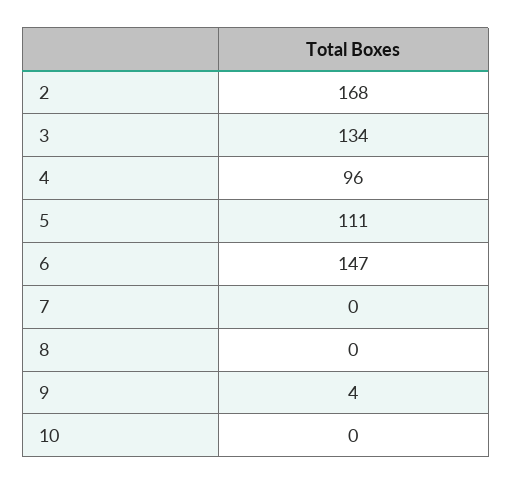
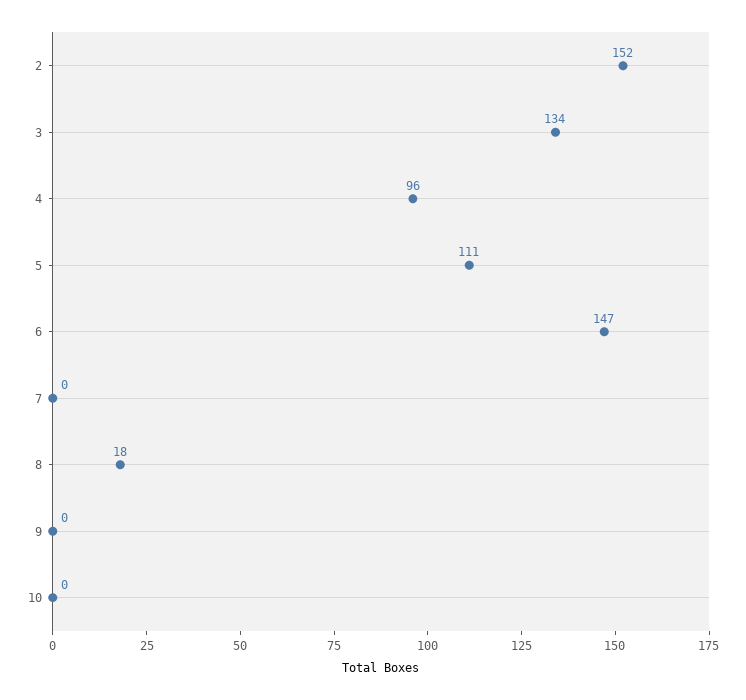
  {
-   "2": 168,
+   "2": 152,
    "3": 134,
    "4": 96,
    "5": 111,
    "6": 147,
    "7": 0,
-   "8": 0,
+   "8": 18,
-   "9": 4,
+   "9": 0,
    "10": 0
  }

